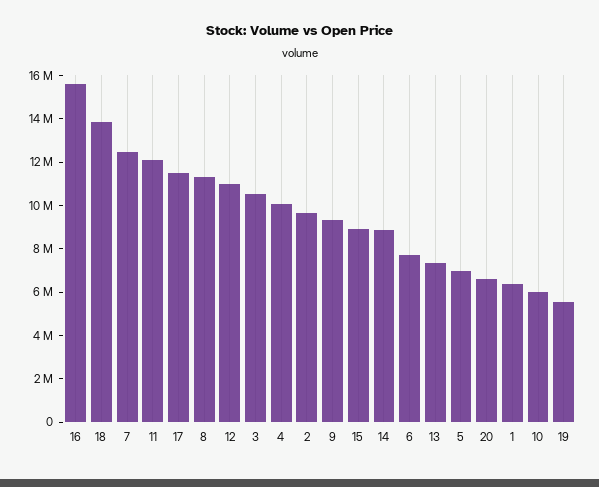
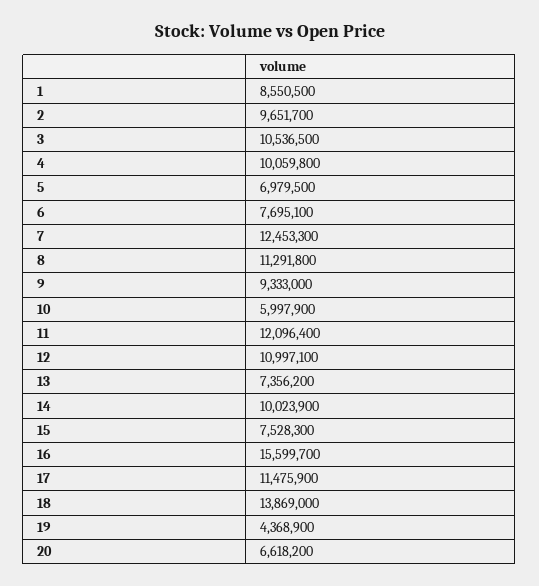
  {
    "16": 15599700,
    "18": 13869000,
    "7": 12453300,
    "11": 12096400,
    "17": 11475900,
    "8": 11291800,
    "12": 10997100,
    "3": 10536500,
    "4": 10059800,
    "2": 9651700,
    "9": 9333000,
-   "15": 9000000,
+   "15": 7528300,
-   "14": 9000000,
+   "14": 10023900,
    "6": 7695100,
    "13": 7356200,
    "5": 6979500,
    "20": 6618200,
-   "1": 6500000,
+   "1": 8550500,
    "10": 5997900,
-   "19": 5500000
+   "19": 4368900
  }

